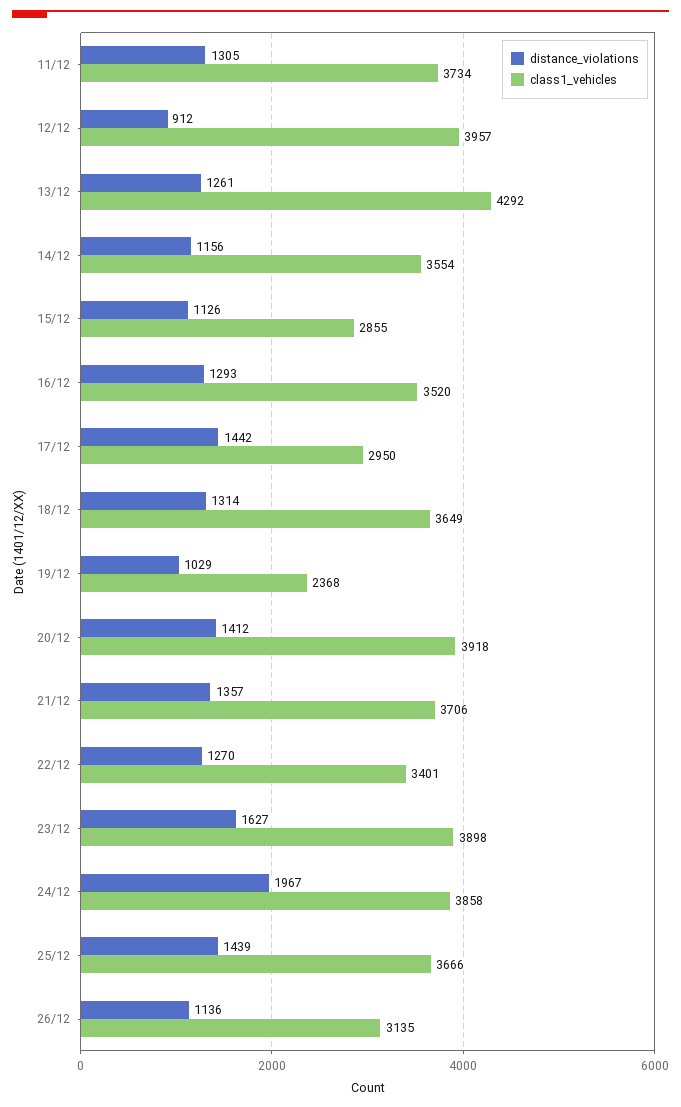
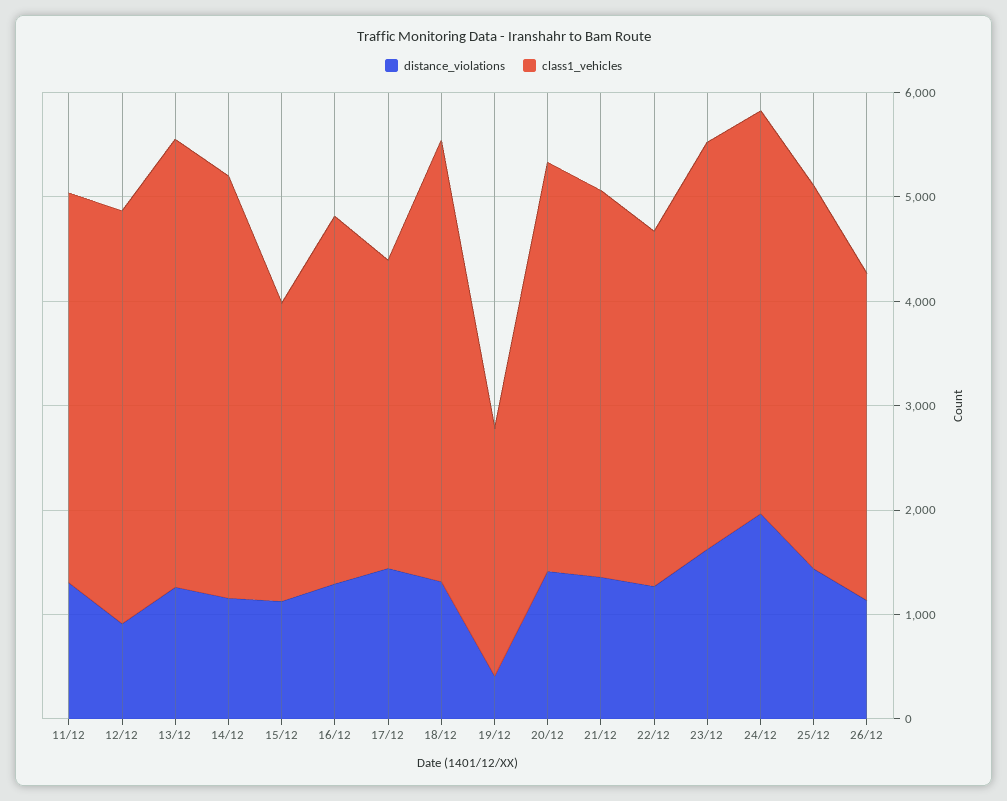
  {
    "distance_violations": {
      "11/12": 1305,
      "12/12": 912,
      "13/12": 1261,
      "14/12": 1156,
      "15/12": 1126,
      "16/12": 1293,
      "17/12": 1442,
      "18/12": 1314,
-     "19/12": 1029,
+     "19/12": 400,
      "20/12": 1412,
      "21/12": 1357,
      "22/12": 1270,
      "23/12": 1627,
      "24/12": 1967,
      "25/12": 1439,
      "26/12": 1136
    },
    "class1_vehicles": {
      "11/12": 3734,
      "12/12": 3957,
      "13/12": 4292,
-     "14/12": 3554,
+     "14/12": 4000,
      "15/12": 2855,
      "16/12": 3520,
      "17/12": 2950,
-     "18/12": 3649,
+     "18/12": 4200,
      "19/12": 2368,
      "20/12": 3918,
      "21/12": 3706,
      "22/12": 3401,
      "23/12": 3898,
      "24/12": 3858,
      "25/12": 3666,
      "26/12": 3135
    }
  }

